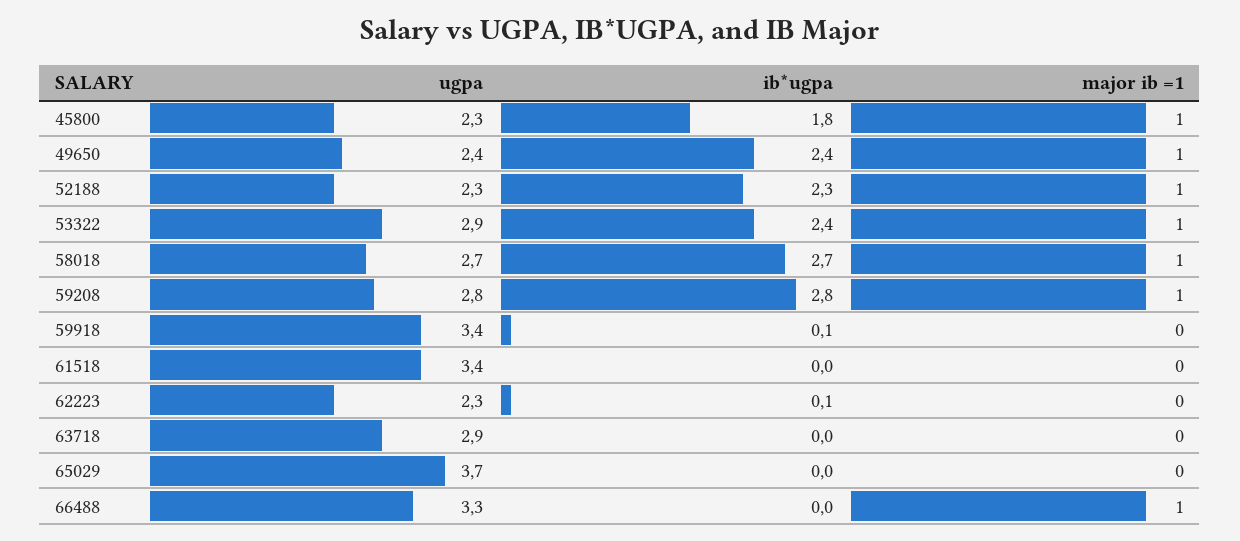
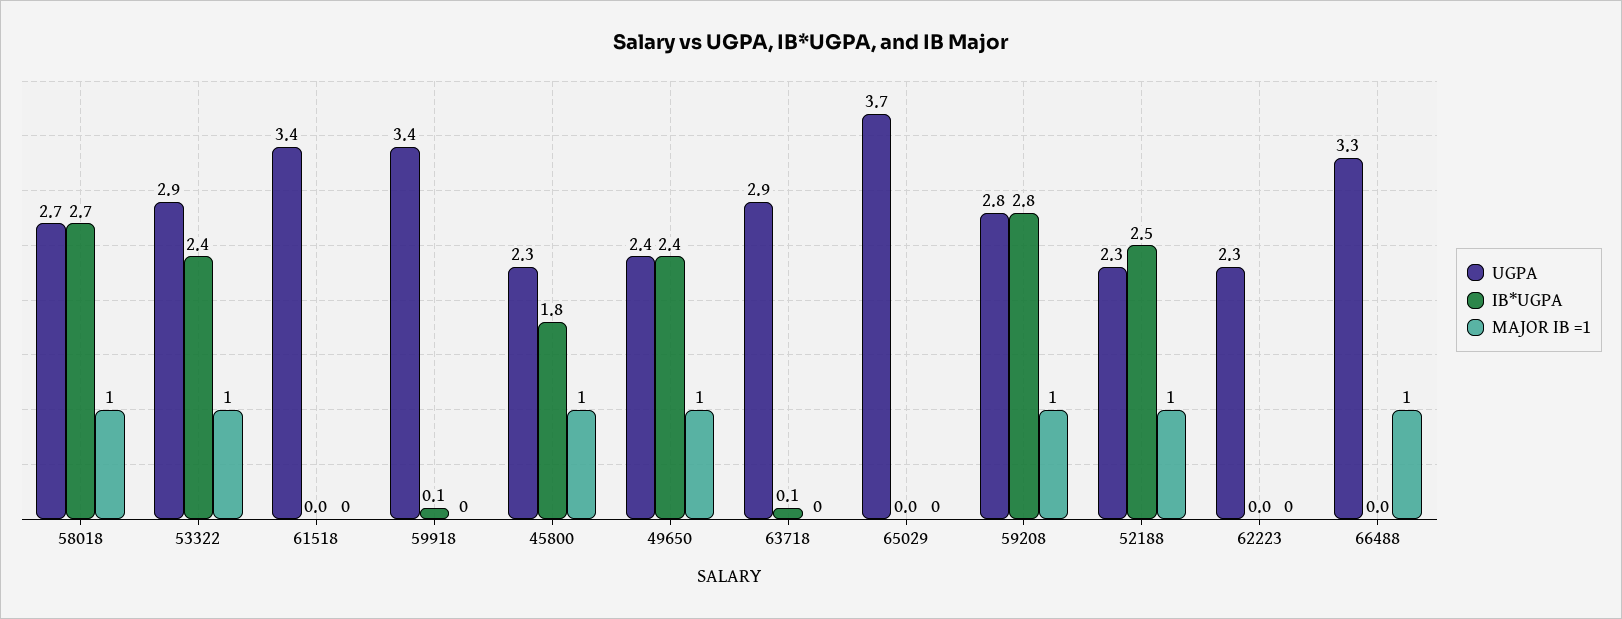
  {
    "ugpa": {
      "45800": 2.3,
      "49650": 2.4,
      "52188": 2.3,
      "53322": 2.9,
      "58018": 2.7,
      "59208": 2.8,
      "59918": 3.4,
      "61518": 3.4,
      "62223": 2.3,
      "63718": 2.9,
      "65029": 3.7,
      "66488": 3.3
    },
    "ib*ugpa": {
      "45800": 1.8,
      "49650": 2.4,
-     "52188": 2.3,
+     "52188": 2.5,
      "53322": 2.4,
      "58018": 2.7,
      "59208": 2.8,
      "59918": 0.1,
      "61518": 0,
-     "62223": 0.1,
+     "62223": 0,
-     "63718": 0,
+     "63718": 0.1,
      "65029": 0,
      "66488": 0
    },
    "major ib =1": {
      "45800": 1,
      "49650": 1,
      "52188": 1,
      "53322": 1,
      "58018": 1,
      "59208": 1,
      "59918": 0,
      "61518": 0,
      "62223": 0,
      "63718": 0,
      "65029": 0,
      "66488": 1
    }
  }

